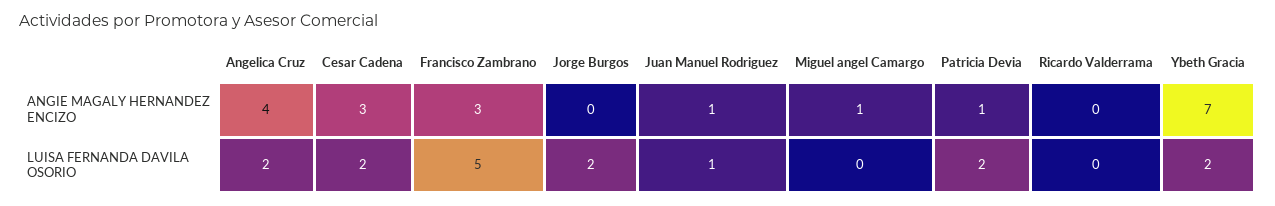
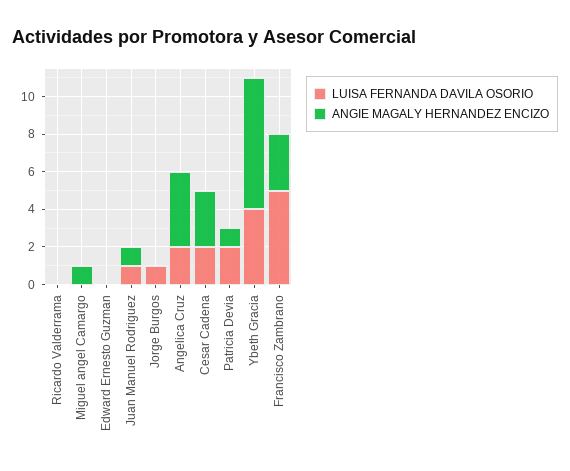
  {
    "ANGIE MAGALY HERNANDEZ ENCIZO": {
      "Angelica Cruz": 4,
      "Cesar Cadena": 3,
      "Francisco Zambrano": 3,
      "Jorge Burgos": 0,
      "Juan Manuel Rodriguez": 1,
      "Miguel angel Camargo": 1,
      "Patricia Devia": 1,
      "Ricardo Valderrama": 0,
-     "Ybeth Gracia": 7
+     "Ybeth Gracia": 7,
+     "Edward Ernesto Guzman": 0
    },
    "LUISA FERNANDA DAVILA OSORIO": {
      "Angelica Cruz": 2,
      "Cesar Cadena": 2,
      "Francisco Zambrano": 5,
-     "Jorge Burgos": 2,
+     "Jorge Burgos": 1,
      "Juan Manuel Rodriguez": 1,
      "Miguel angel Camargo": 0,
      "Patricia Devia": 2,
      "Ricardo Valderrama": 0,
-     "Ybeth Gracia": 2
+     "Ybeth Gracia": 4,
+     "Edward Ernesto Guzman": 0
    }
  }

